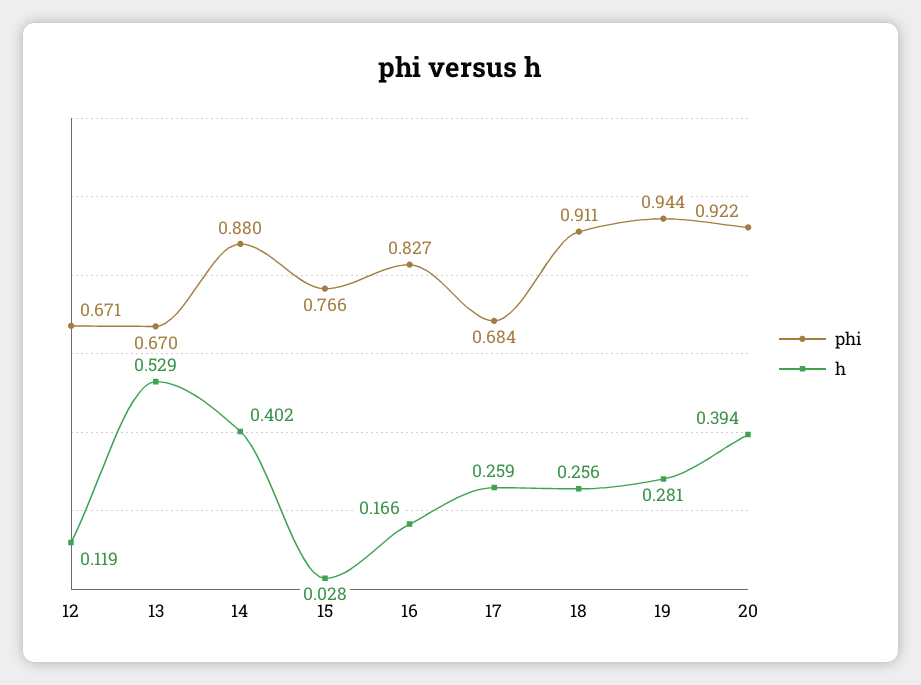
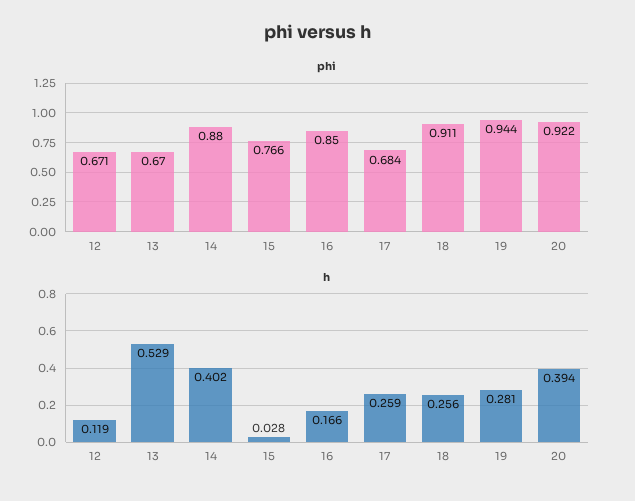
  {
    "phi": {
      "12": 0.671,
      "13": 0.67,
      "14": 0.88,
      "15": 0.766,
-     "16": 0.827,
+     "16": 0.85,
      "17": 0.684,
      "18": 0.911,
      "19": 0.944,
      "20": 0.922
    },
    "h": {
      "12": 0.119,
      "13": 0.529,
      "14": 0.402,
      "15": 0.028,
      "16": 0.166,
      "17": 0.259,
      "18": 0.256,
      "19": 0.281,
      "20": 0.394
    }
  }

